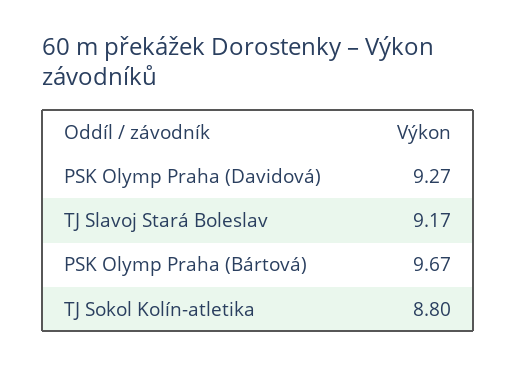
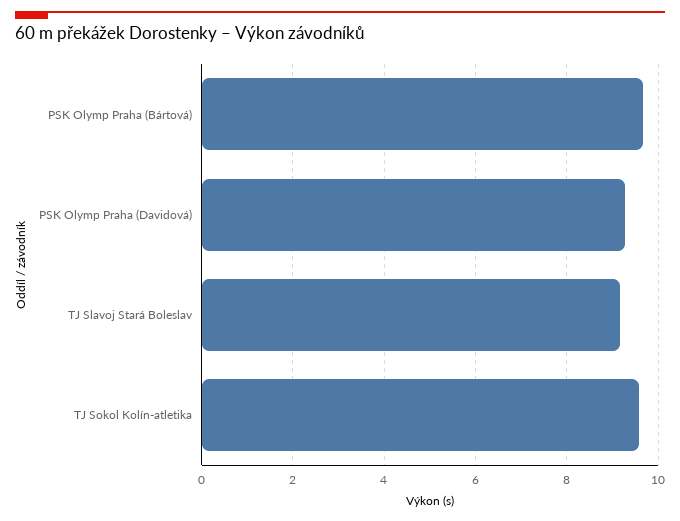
  {
    "PSK Olymp Praha (Davidová)": 9.27,
    "TJ Slavoj Stará Boleslav": 9.17,
    "PSK Olymp Praha (Bártová)": 9.67,
-   "TJ Sokol Kolín-atletika": 8.8
+   "TJ Sokol Kolín-atletika": 9.6
  }

